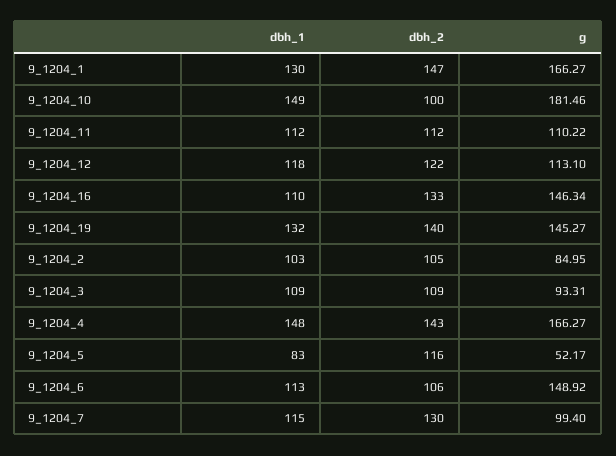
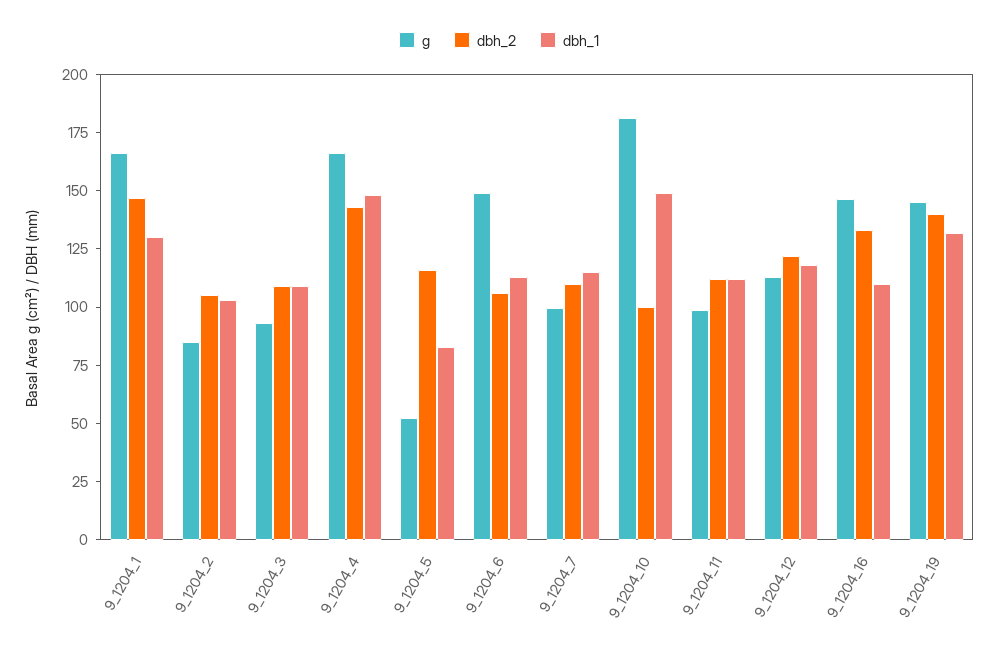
  {
    "dbh_1": {
      "9_1204_1": 130,
      "9_1204_10": 149,
      "9_1204_11": 112,
      "9_1204_12": 118,
      "9_1204_16": 110,
      "9_1204_19": 132,
      "9_1204_2": 103,
      "9_1204_3": 109,
      "9_1204_4": 148,
      "9_1204_5": 83,
      "9_1204_6": 113,
      "9_1204_7": 115
    },
    "dbh_2": {
      "9_1204_1": 147,
      "9_1204_10": 100,
      "9_1204_11": 112,
      "9_1204_12": 122,
      "9_1204_16": 133,
      "9_1204_19": 140,
      "9_1204_2": 105,
      "9_1204_3": 109,
      "9_1204_4": 143,
      "9_1204_5": 116,
      "9_1204_6": 106,
-     "9_1204_7": 130
+     "9_1204_7": 110
    },
    "g": {
      "9_1204_1": 166.27,
      "9_1204_10": 181.46,
-     "9_1204_11": 110.22,
+     "9_1204_11": 100,
      "9_1204_12": 113.1,
      "9_1204_16": 146.34,
      "9_1204_19": 145.27,
      "9_1204_2": 84.95,
      "9_1204_3": 93.31,
      "9_1204_4": 166.27,
      "9_1204_5": 52.17,
      "9_1204_6": 148.92,
      "9_1204_7": 99.4
    }
  }

